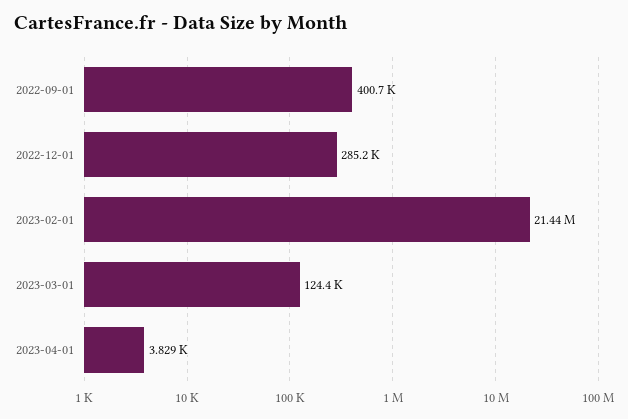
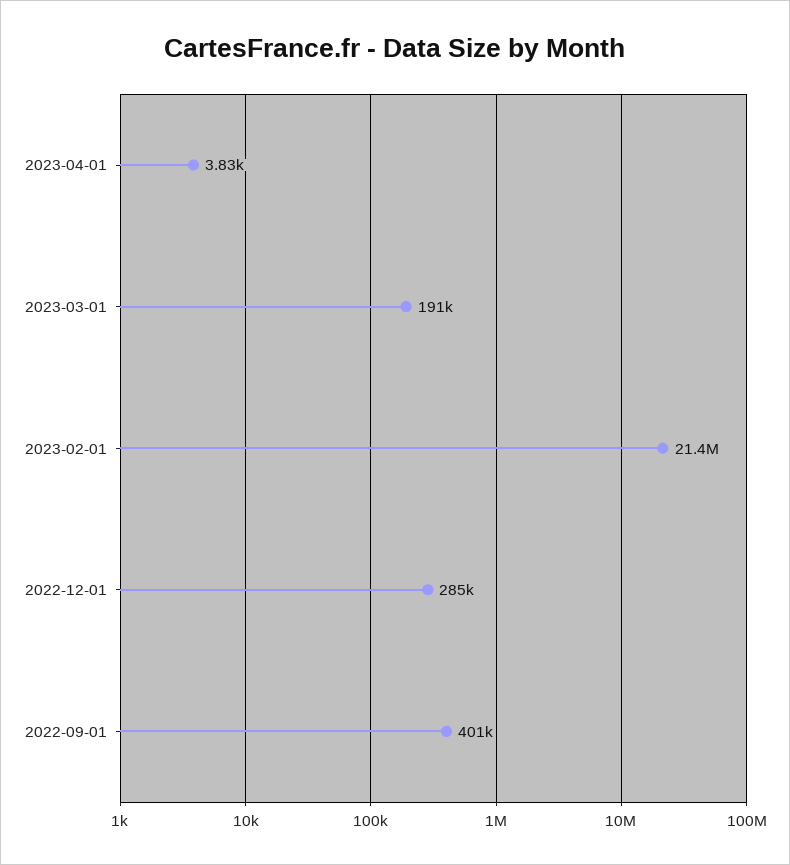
  {
    "2022-09-01": 400700,
    "2022-12-01": 285200,
    "2023-02-01": 21440000,
-   "2023-03-01": 124400,
+   "2023-03-01": 191000,
    "2023-04-01": 3829
  }

